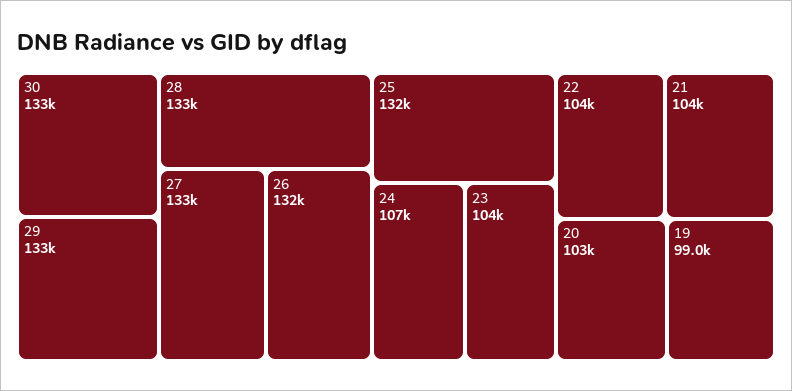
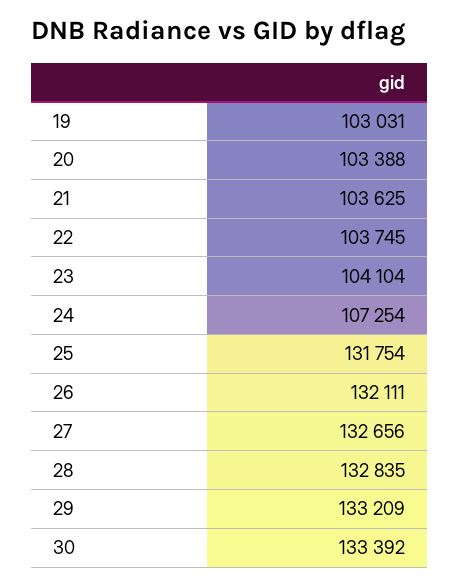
  {
    "30": 133392,
    "29": 133209,
    "28": 132835,
    "27": 132656,
    "26": 132111,
    "25": 131754,
    "24": 107254,
    "23": 104104,
    "22": 103745,
    "21": 103625,
    "20": 103388,
-   "19": 99000
+   "19": 103031
  }

